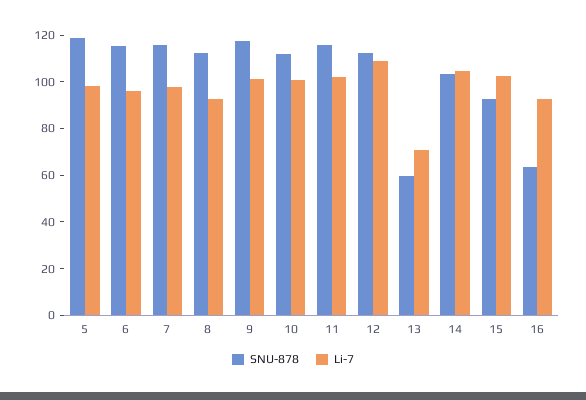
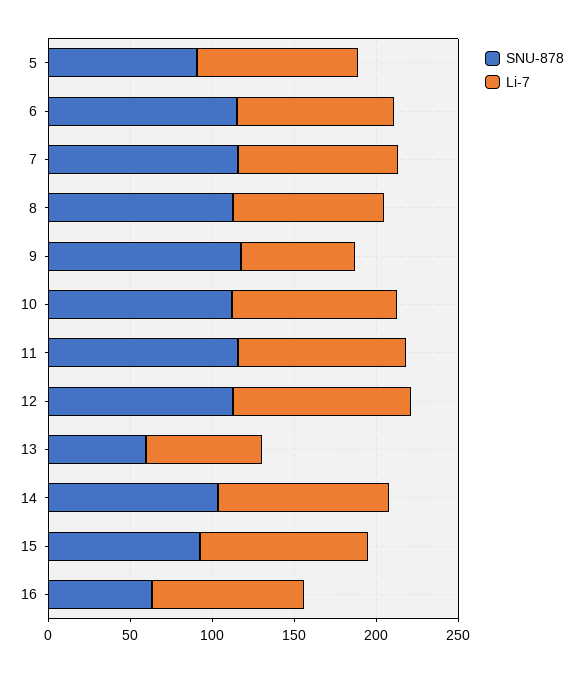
  {
    "SNU-878": {
-     "5": 120,
+     "5": 90,
      "6": 115,
      "7": 115,
      "8": 110,
      "9": 115,
      "10": 110,
      "11": 115,
      "12": 115,
      "13": 60,
      "14": 105,
      "15": 95,
      "16": 65
    },
    "Li-7": {
      "5": 100,
      "6": 95,
      "7": 100,
      "8": 95,
-     "9": 100,
+     "9": 70,
      "10": 100,
      "11": 100,
      "12": 110,
      "13": 70,
      "14": 105,
      "15": 105,
      "16": 90
    }
  }

